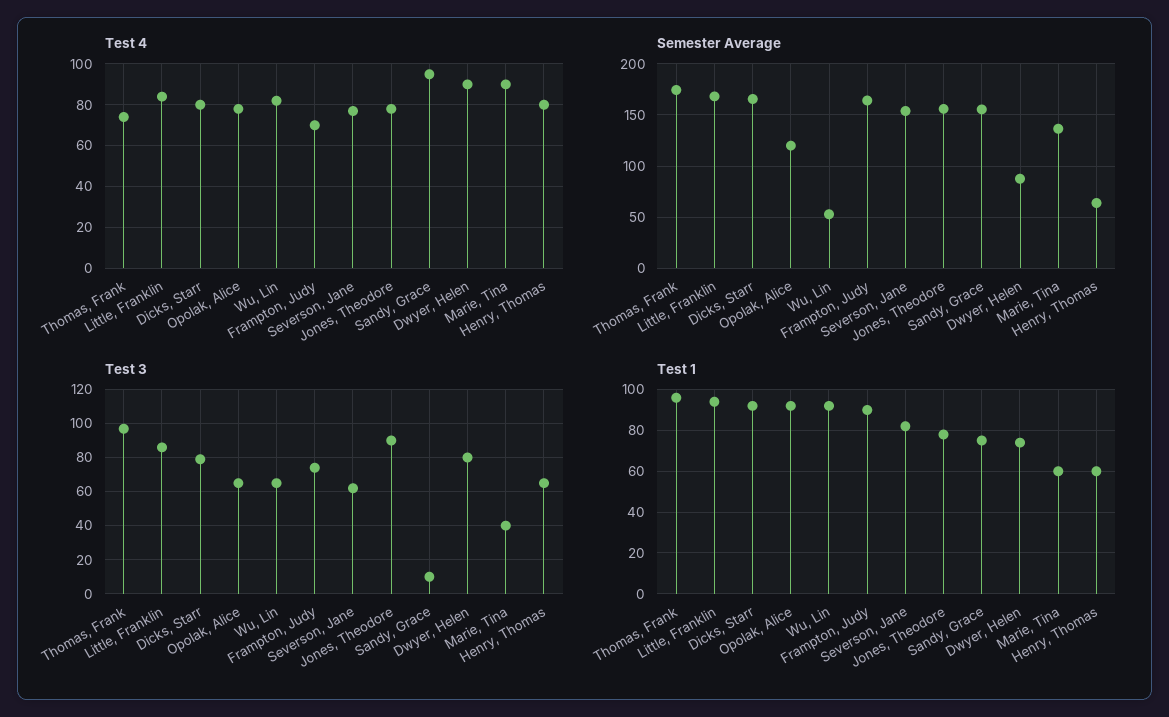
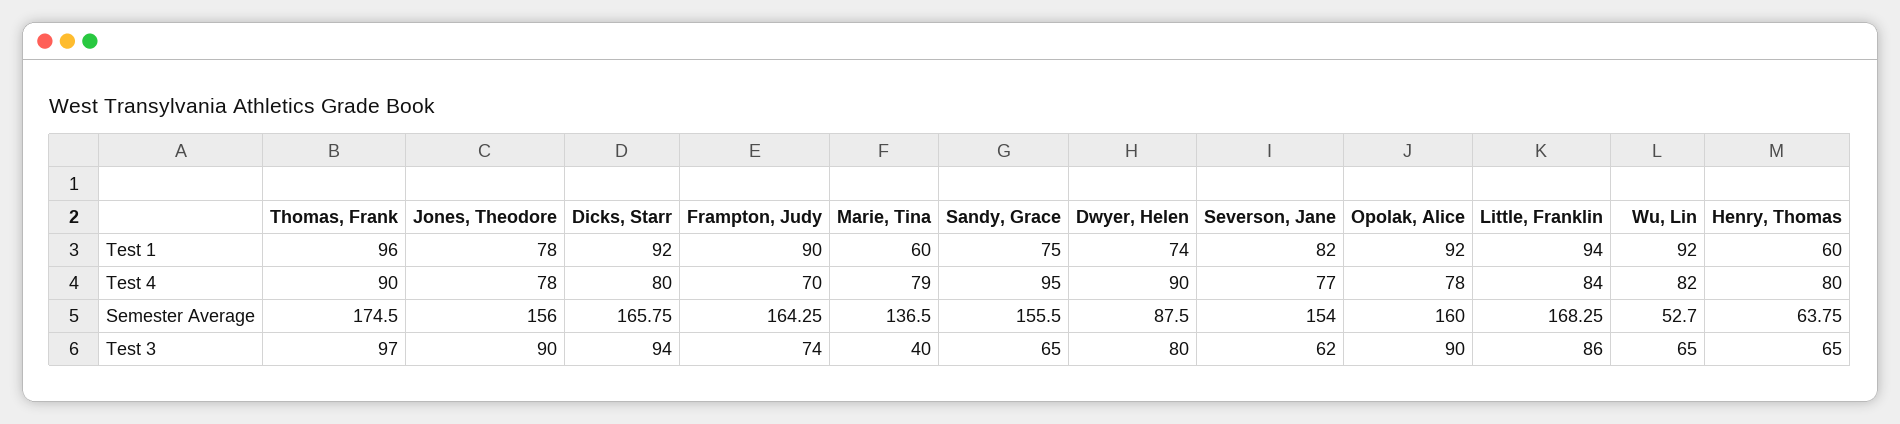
  {
    "Test 4": {
-     "Thomas, Frank": 75,
+     "Thomas, Frank": 90,
      "Little, Franklin": 84,
      "Dicks, Starr": 80,
      "Opolak, Alice": 78,
      "Wu, Lin": 82,
      "Frampton, Judy": 70,
      "Severson, Jane": 77,
      "Jones, Theodore": 78,
      "Sandy, Grace": 95,
      "Dwyer, Helen": 90,
-     "Marie, Tina": 90,
+     "Marie, Tina": 79,
      "Henry, Thomas": 80
    },
    "Semester Average": {
      "Thomas, Frank": 174.5,
      "Little, Franklin": 168.25,
      "Dicks, Starr": 165.75,
-     "Opolak, Alice": 120,
+     "Opolak, Alice": 160,
      "Wu, Lin": 52.7,
      "Frampton, Judy": 164.25,
      "Severson, Jane": 154,
      "Jones, Theodore": 156,
      "Sandy, Grace": 155.5,
      "Dwyer, Helen": 87.5,
      "Marie, Tina": 136.5,
      "Henry, Thomas": 63.75
    },
    "Test 3": {
      "Thomas, Frank": 97,
      "Little, Franklin": 86,
-     "Dicks, Starr": 80,
+     "Dicks, Starr": 94,
-     "Opolak, Alice": 65,
+     "Opolak, Alice": 90,
      "Wu, Lin": 65,
      "Frampton, Judy": 74,
      "Severson, Jane": 62,
      "Jones, Theodore": 90,
-     "Sandy, Grace": 10,
+     "Sandy, Grace": 65,
      "Dwyer, Helen": 80,
      "Marie, Tina": 40,
      "Henry, Thomas": 65
    },
    "Test 1": {
      "Thomas, Frank": 96,
      "Little, Franklin": 94,
      "Dicks, Starr": 92,
      "Opolak, Alice": 92,
      "Wu, Lin": 92,
      "Frampton, Judy": 90,
      "Severson, Jane": 82,
      "Jones, Theodore": 78,
      "Sandy, Grace": 75,
      "Dwyer, Helen": 74,
      "Marie, Tina": 60,
      "Henry, Thomas": 60
    }
  }

